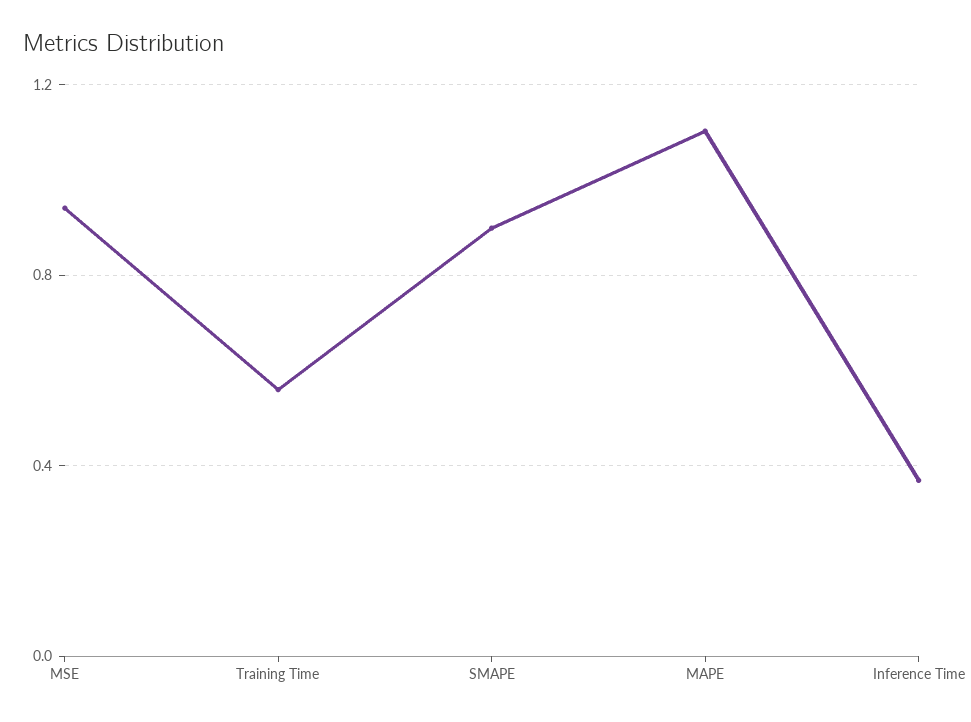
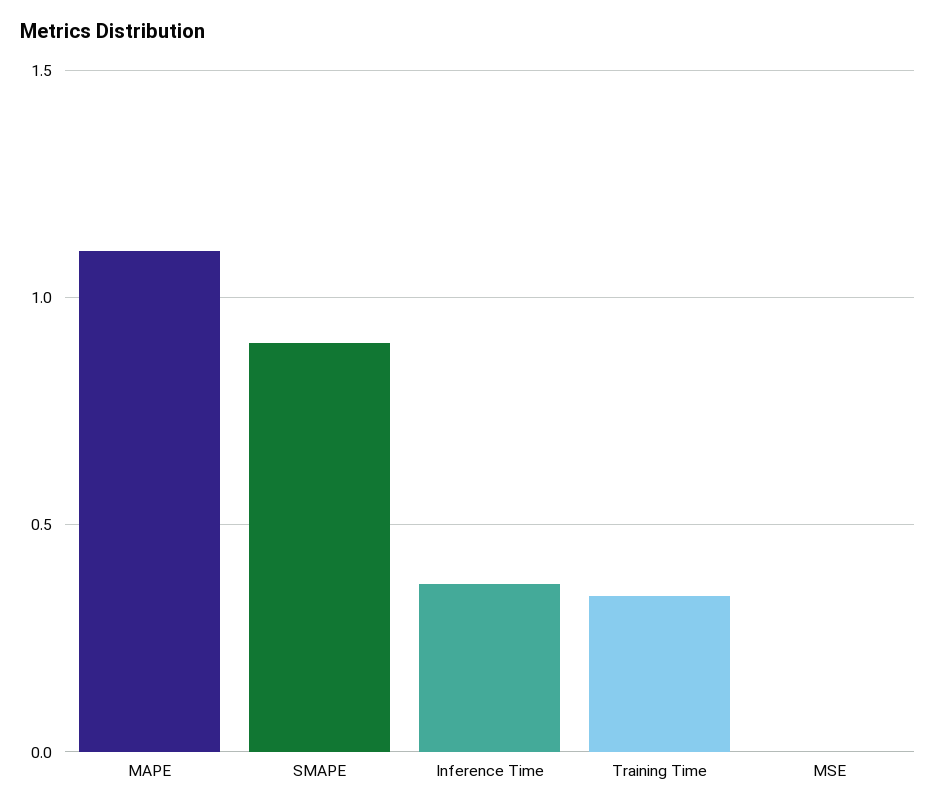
  {
-   "MSE": 0.95,
+   "MSE": 0,
-   "Training Time": 0.55,
+   "Training Time": 0.35,
    "SMAPE": 0.9,
    "MAPE": 1.1,
    "Inference Time": 0.35
  }

